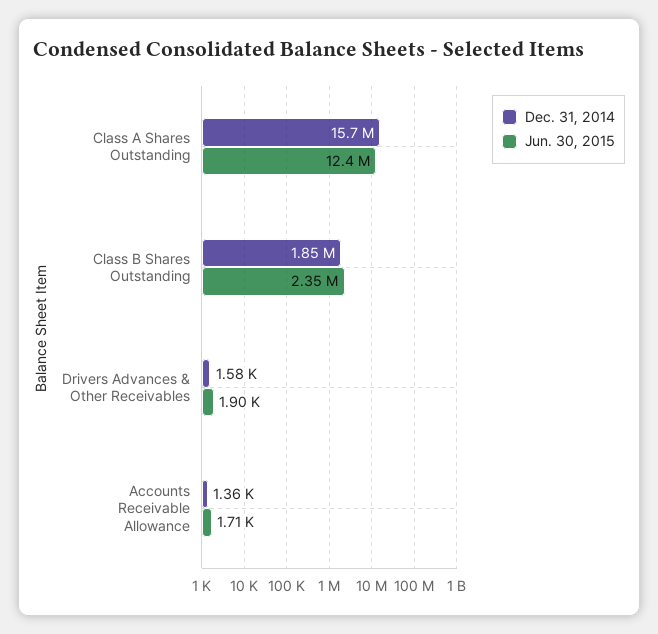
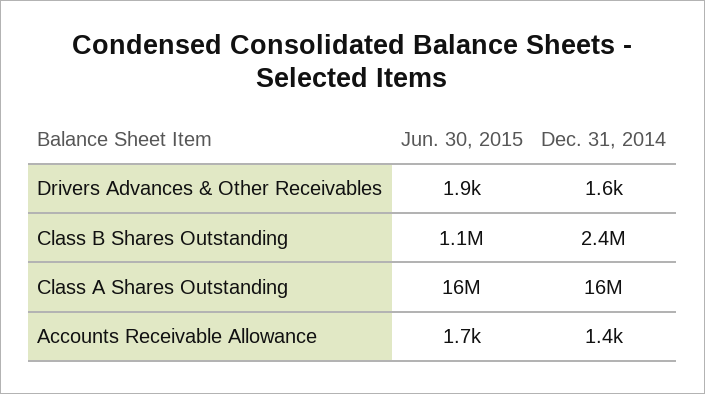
  {
    "Dec. 31, 2014": {
      "Class A Shares Outstanding": 15700000,
-     "Class B Shares Outstanding": 1850000,
+     "Class B Shares Outstanding": 2400000,
      "Drivers Advances & Other Receivables": 1580,
      "Accounts Receivable Allowance": 1360
    },
    "Jun. 30, 2015": {
-     "Class A Shares Outstanding": 12400000,
+     "Class A Shares Outstanding": 16000000,
-     "Class B Shares Outstanding": 2350000,
+     "Class B Shares Outstanding": 1100000,
      "Drivers Advances & Other Receivables": 1900,
      "Accounts Receivable Allowance": 1710
    }
  }

